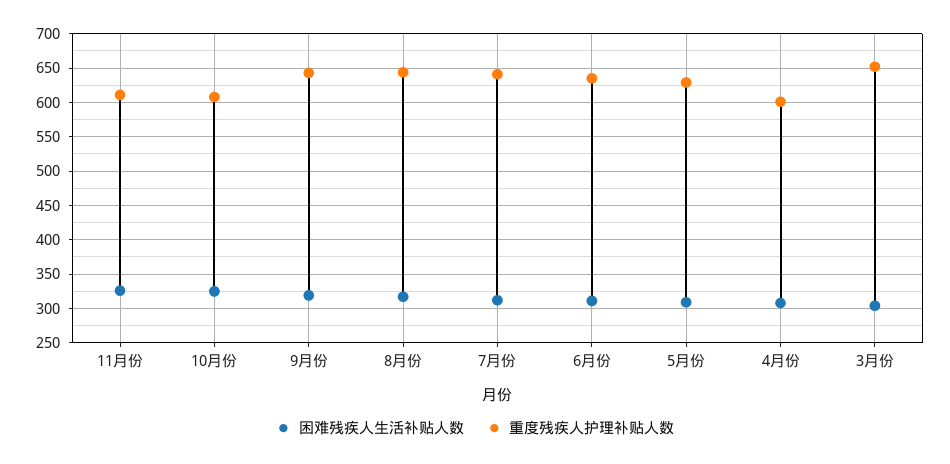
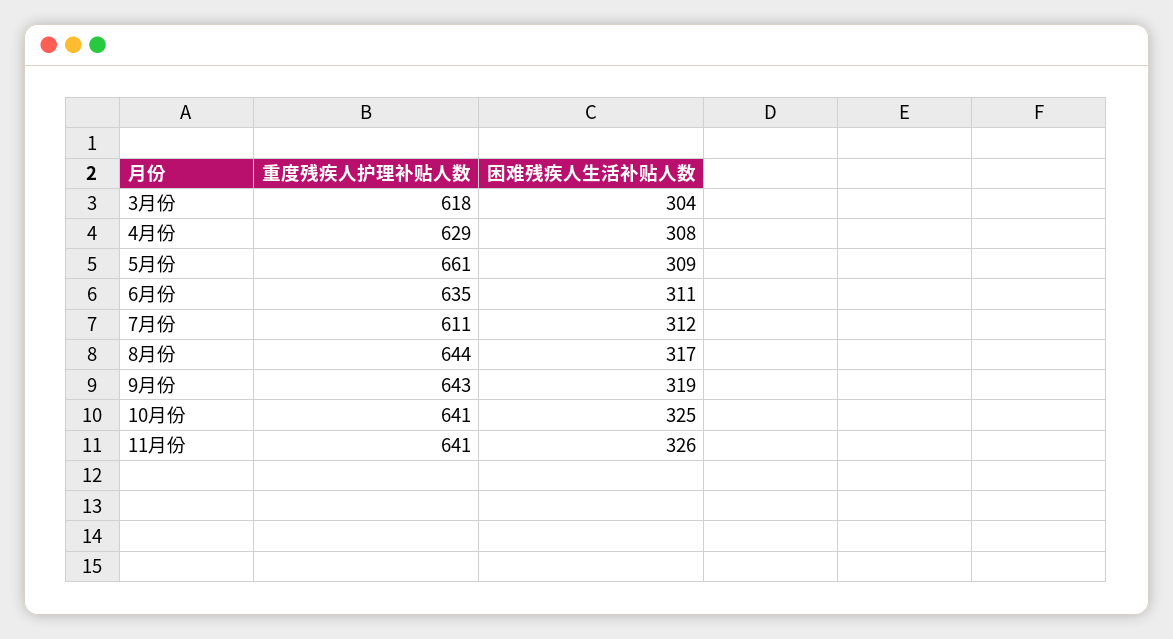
  {
    "困难残疾人生活补贴人数": {
      "11月份": 326,
      "10月份": 325,
      "9月份": 319,
      "8月份": 317,
      "7月份": 312,
      "6月份": 311,
      "5月份": 309,
      "4月份": 308,
      "3月份": 304
    },
    "重度残疾人护理补贴人数": {
-     "11月份": 610,
+     "11月份": 641,
-     "10月份": 610,
+     "10月份": 641,
      "9月份": 643,
      "8月份": 644,
-     "7月份": 640,
+     "7月份": 611,
      "6月份": 635,
-     "5月份": 630,
+     "5月份": 661,
-     "4月份": 600,
+     "4月份": 629,
-     "3月份": 650
+     "3月份": 618
    }
  }

